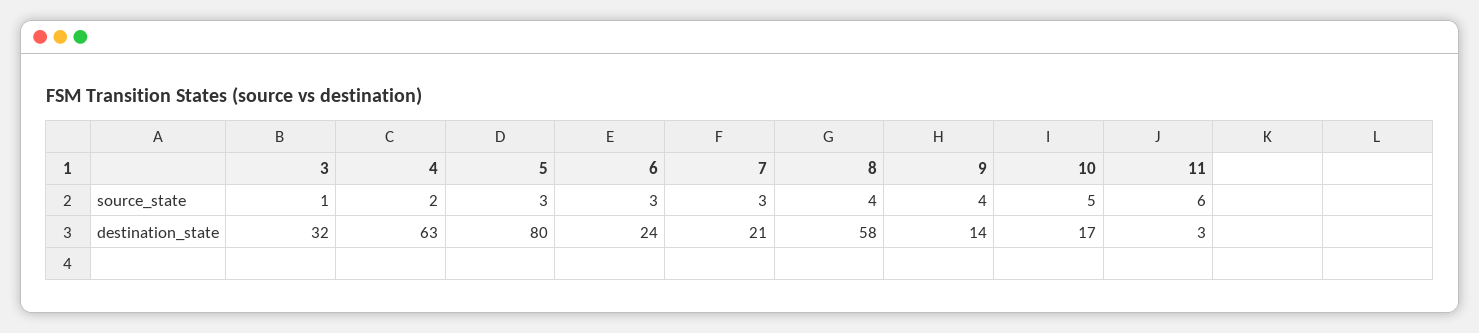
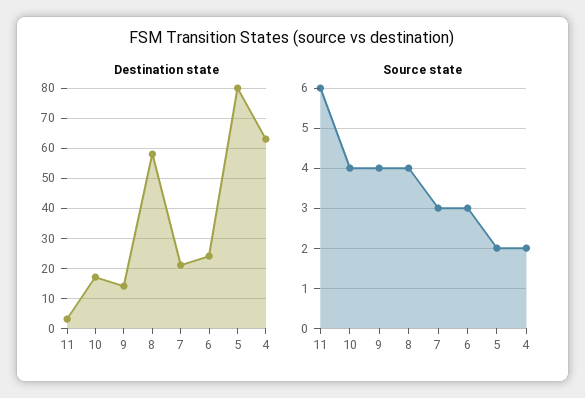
  {
    "source_state": {
-     "3": 1,
      "4": 2,
-     "5": 3,
+     "5": 2,
      "6": 3,
      "7": 3,
      "8": 4,
      "9": 4,
-     "10": 5,
+     "10": 4,
      "11": 6
    },
    "destination_state": {
-     "3": 32,
      "4": 63,
      "5": 80,
      "6": 24,
      "7": 21,
      "8": 58,
      "9": 14,
      "10": 17,
      "11": 3
    }
  }

